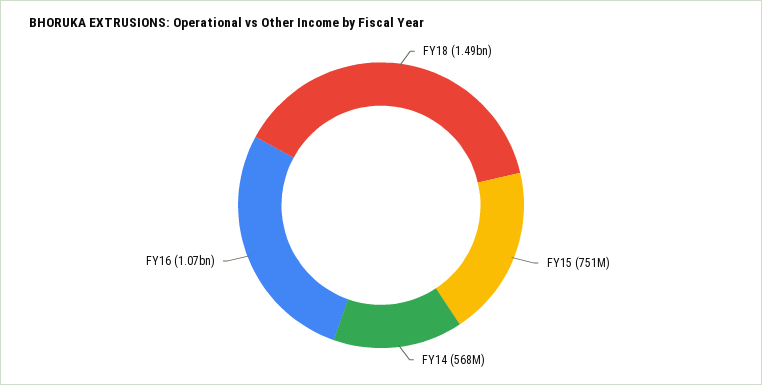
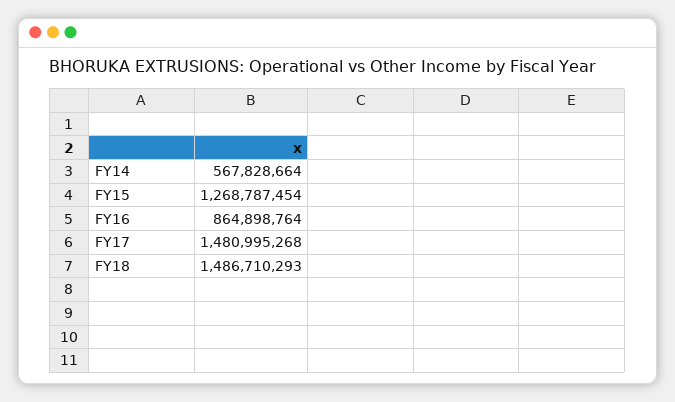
  {
    "FY18": 1486710293,
-   "FY15": 751000000,
+   "FY15": 1268787454,
    "FY14": 567828664,
-   "FY16": 1070000000
+   "FY16": 864898764,
+   "FY17": 1480995268
  }

